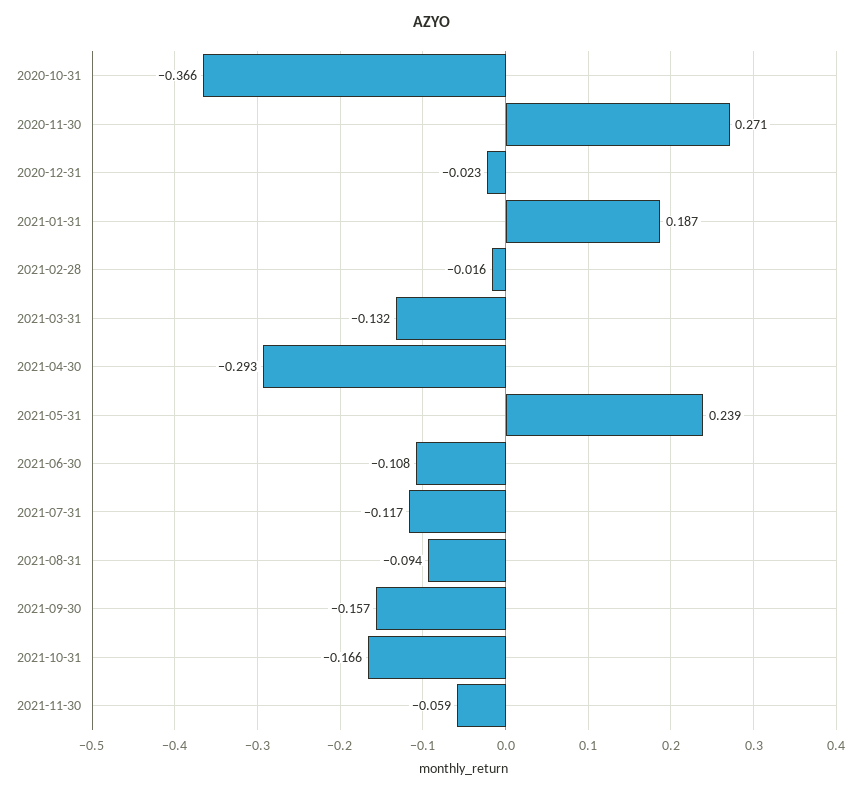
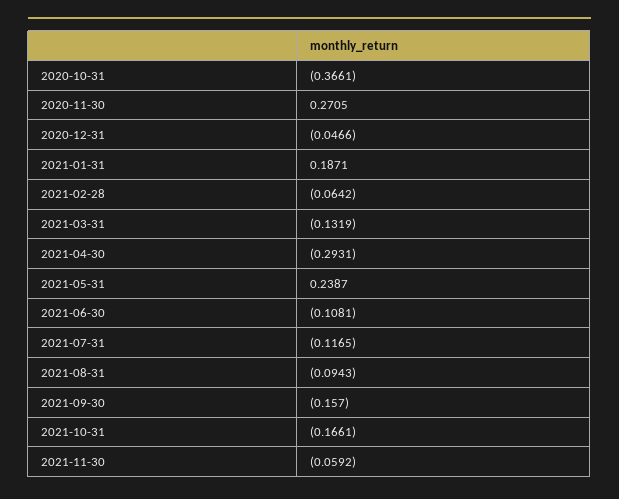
  {
    "2020-10-31": -0.3661,
    "2020-11-30": 0.2705,
-   "2020-12-31": -0.023,
+   "2020-12-31": -0.0466,
    "2021-01-31": 0.1871,
-   "2021-02-28": -0.016,
+   "2021-02-28": -0.0642,
    "2021-03-31": -0.1319,
    "2021-04-30": -0.2931,
    "2021-05-31": 0.2387,
    "2021-06-30": -0.1081,
    "2021-07-31": -0.1165,
    "2021-08-31": -0.0943,
    "2021-09-30": -0.157,
    "2021-10-31": -0.1661,
    "2021-11-30": -0.0592
  }

